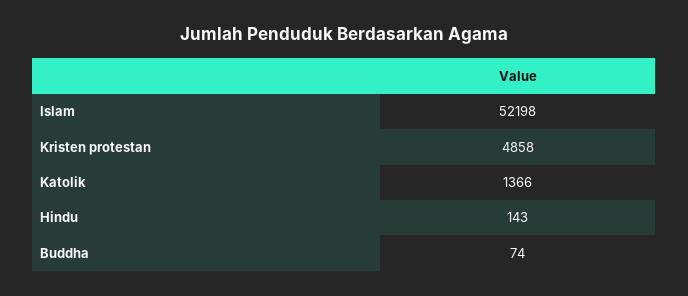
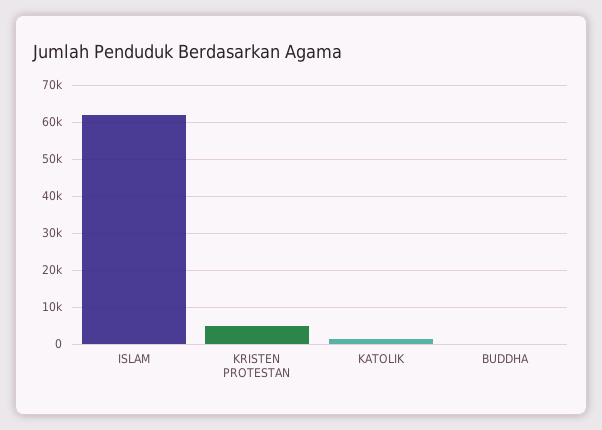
  {
-   "Islam": 52198,
+   "Islam": 62000,
    "Kristen protestan": 4858,
    "Katolik": 1366,
-   "Hindu": 143,
    "Buddha": 74
  }

